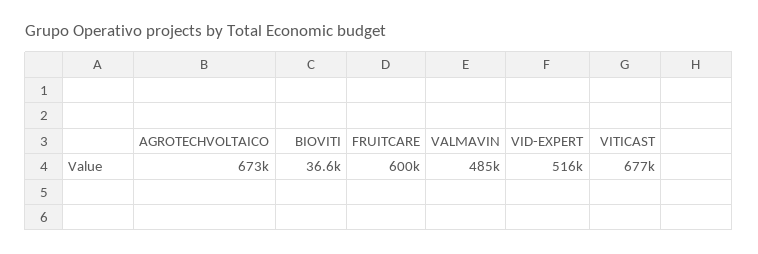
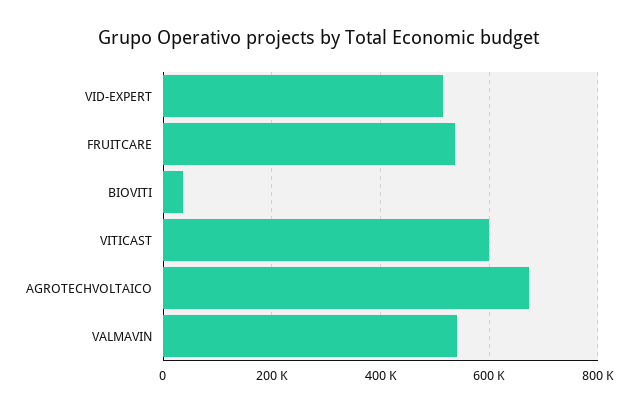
  {
    "AGROTECHVOLTAICO": 673000,
    "BIOVITI": 36600,
-   "FRUITCARE": 600000,
+   "FRUITCARE": 540000,
-   "VALMAVIN": 485000,
+   "VALMAVIN": 540000,
    "VID-EXPERT": 516000,
-   "VITICAST": 677000
+   "VITICAST": 600000
  }

